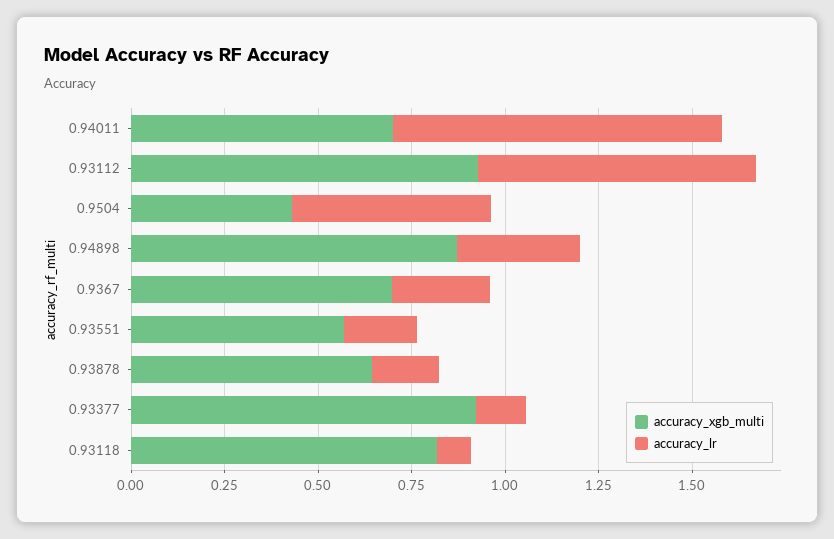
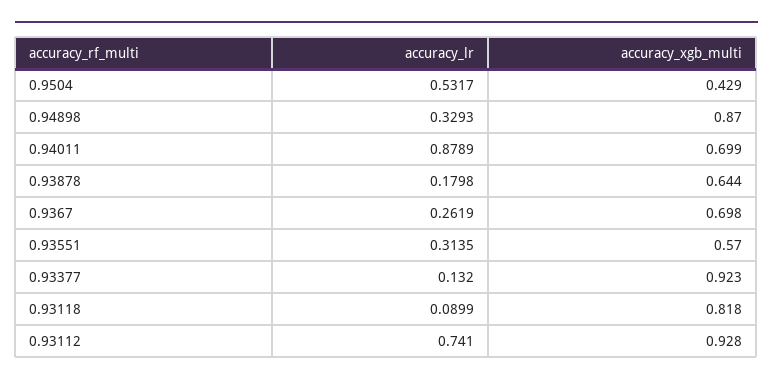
  {
    "accuracy_xgb_multi": {
      "0.94011": 0.699,
      "0.93112": 0.928,
      "0.9504": 0.429,
      "0.94898": 0.87,
      "0.9367": 0.698,
      "0.93551": 0.57,
      "0.93878": 0.644,
      "0.93377": 0.923,
      "0.93118": 0.818
    },
    "accuracy_lr": {
      "0.94011": 0.8789,
      "0.93112": 0.741,
      "0.9504": 0.5317,
      "0.94898": 0.3293,
      "0.9367": 0.2619,
-     "0.93551": 0.2,
+     "0.93551": 0.3135,
      "0.93878": 0.1798,
      "0.93377": 0.132,
      "0.93118": 0.0899
    }
  }

